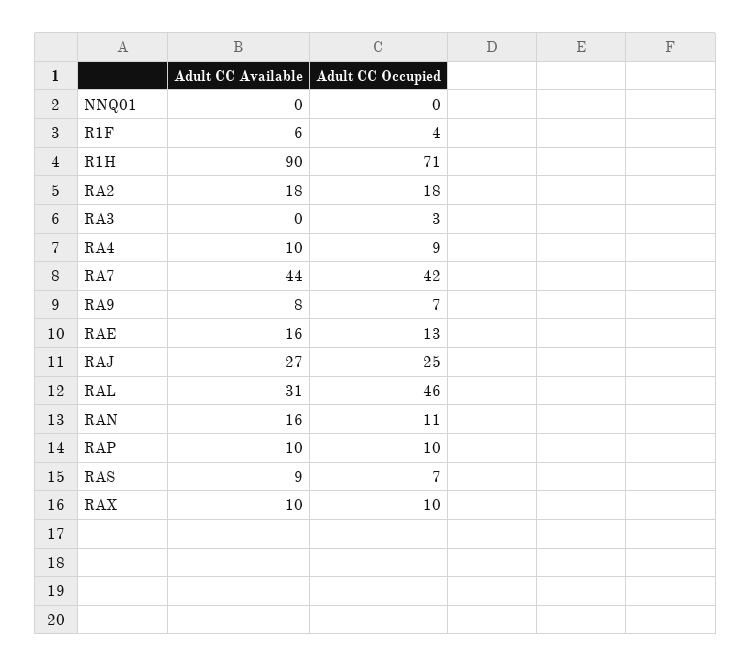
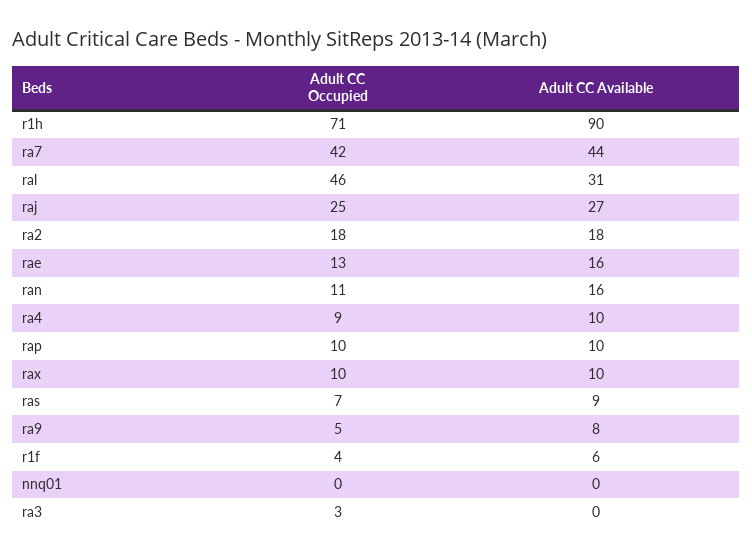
  {
    "Adult CC Available": {
      "NNQ01": 0,
      "R1F": 6,
      "R1H": 90,
      "RA2": 18,
      "RA3": 0,
      "RA4": 10,
      "RA7": 44,
      "RA9": 8,
      "RAE": 16,
      "RAJ": 27,
      "RAL": 31,
      "RAN": 16,
      "RAP": 10,
      "RAS": 9,
      "RAX": 10
    },
    "Adult CC Occupied": {
      "NNQ01": 0,
      "R1F": 4,
      "R1H": 71,
      "RA2": 18,
      "RA3": 3,
      "RA4": 9,
      "RA7": 42,
-     "RA9": 7,
+     "RA9": 5,
      "RAE": 13,
      "RAJ": 25,
      "RAL": 46,
      "RAN": 11,
      "RAP": 10,
      "RAS": 7,
      "RAX": 10
    }
  }

